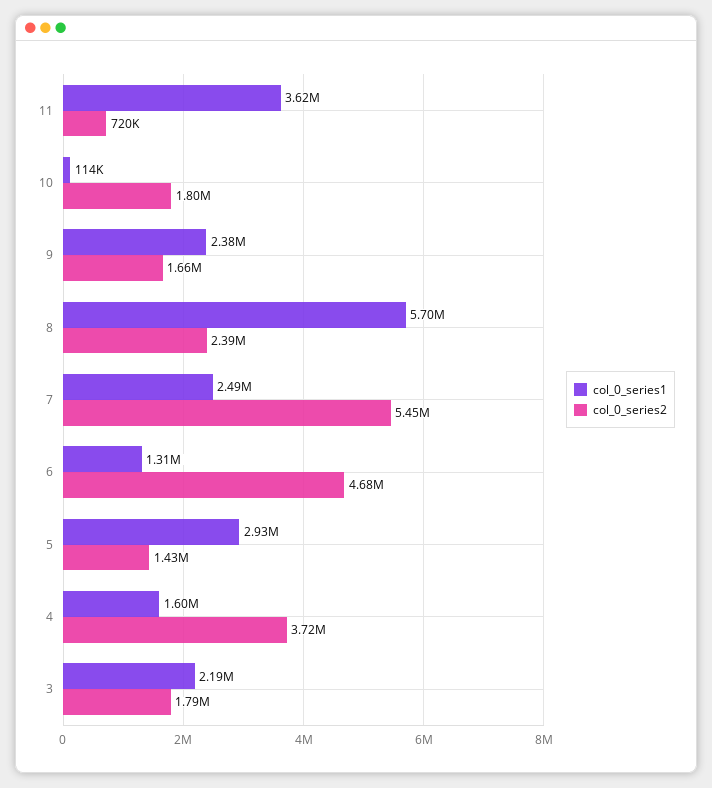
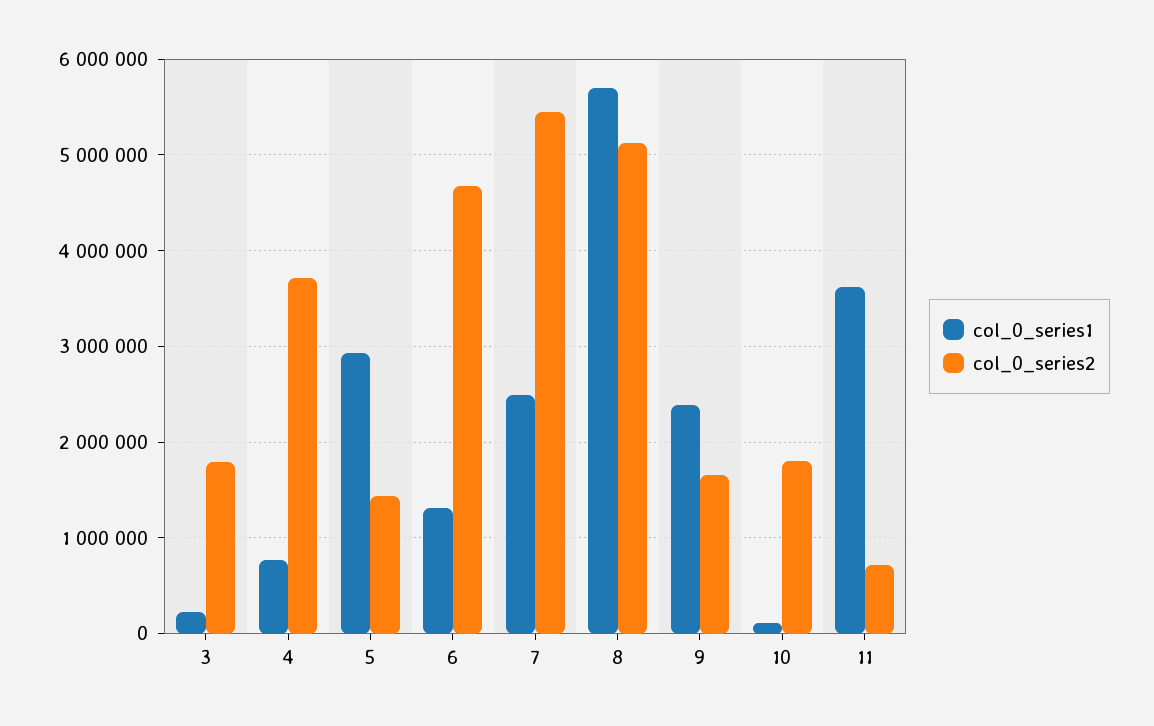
  {
    "col_0_series1": {
      "11": 3620000,
      "10": 114000,
      "9": 2380000,
      "8": 5700000,
      "7": 2490000,
      "6": 1310000,
      "5": 2930000,
-     "4": 1600000,
+     "4": 800000,
-     "3": 2190000
+     "3": 200000
    },
    "col_0_series2": {
      "11": 720000,
      "10": 1800000,
      "9": 1660000,
-     "8": 2390000,
+     "8": 5100000,
      "7": 5450000,
      "6": 4680000,
      "5": 1430000,
      "4": 3720000,
      "3": 1790000
    }
  }

